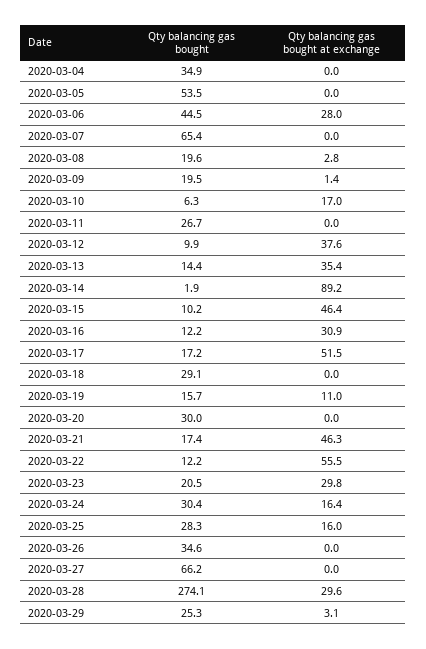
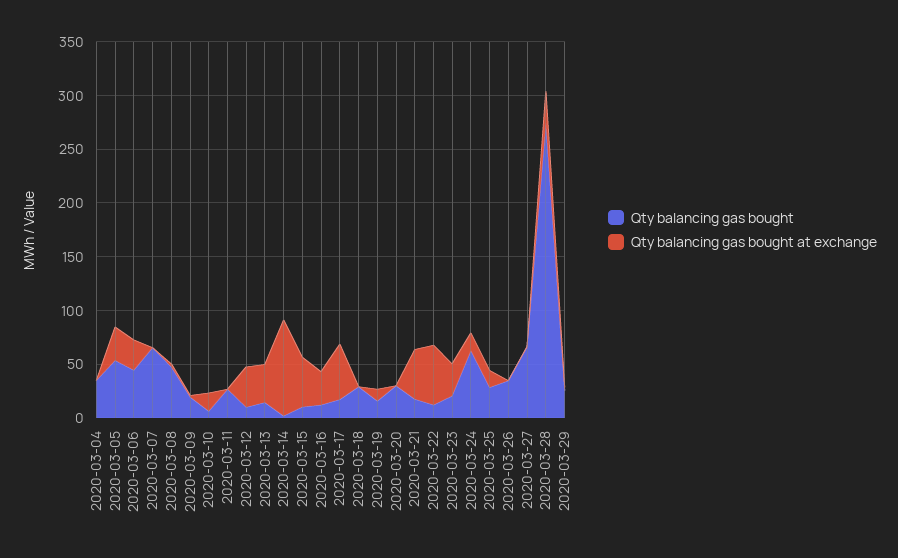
  {
    "Qty balancing gas bought": {
      "2020-03-04": 34.9,
      "2020-03-05": 53.5,
      "2020-03-06": 44.5,
      "2020-03-07": 65.4,
-     "2020-03-08": 19.6,
+     "2020-03-08": 50,
      "2020-03-09": 19.5,
      "2020-03-10": 6.3,
      "2020-03-11": 26.7,
      "2020-03-12": 9.9,
      "2020-03-13": 14.4,
      "2020-03-14": 1.9,
      "2020-03-15": 10.2,
      "2020-03-16": 12.2,
      "2020-03-17": 17.2,
      "2020-03-18": 29.1,
      "2020-03-19": 15.7,
      "2020-03-20": 30,
      "2020-03-21": 17.4,
      "2020-03-22": 12.2,
      "2020-03-23": 20.5,
-     "2020-03-24": 30.4,
+     "2020-03-24": 60,
      "2020-03-25": 28.3,
      "2020-03-26": 34.6,
      "2020-03-27": 66.2,
      "2020-03-28": 274.1,
      "2020-03-29": 25.3
    },
    "Qty balancing gas bought at exchange": {
      "2020-03-04": 0,
-     "2020-03-05": 0,
+     "2020-03-05": 30,
      "2020-03-06": 28,
      "2020-03-07": 0,
      "2020-03-08": 2.8,
      "2020-03-09": 1.4,
      "2020-03-10": 17,
      "2020-03-11": 0,
      "2020-03-12": 37.6,
      "2020-03-13": 35.4,
      "2020-03-14": 89.2,
      "2020-03-15": 46.4,
      "2020-03-16": 30.9,
      "2020-03-17": 51.5,
      "2020-03-18": 0,
      "2020-03-19": 11,
      "2020-03-20": 0,
      "2020-03-21": 46.3,
      "2020-03-22": 55.5,
      "2020-03-23": 29.8,
      "2020-03-24": 16.4,
      "2020-03-25": 16,
      "2020-03-26": 0,
      "2020-03-27": 0,
      "2020-03-28": 29.6,
      "2020-03-29": 3.1
    }
  }

